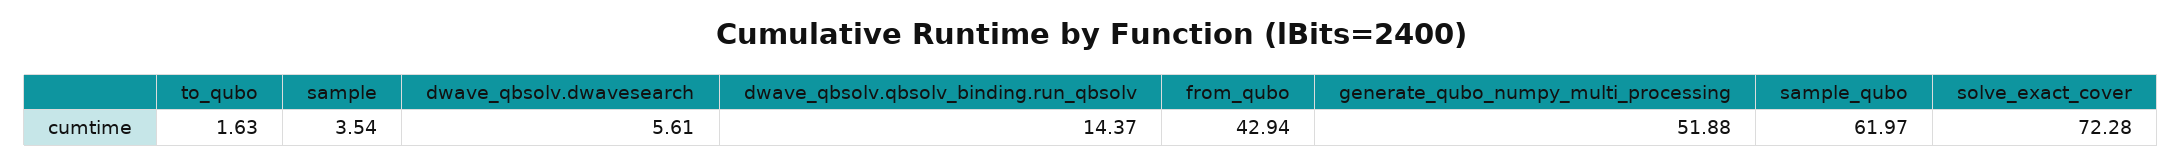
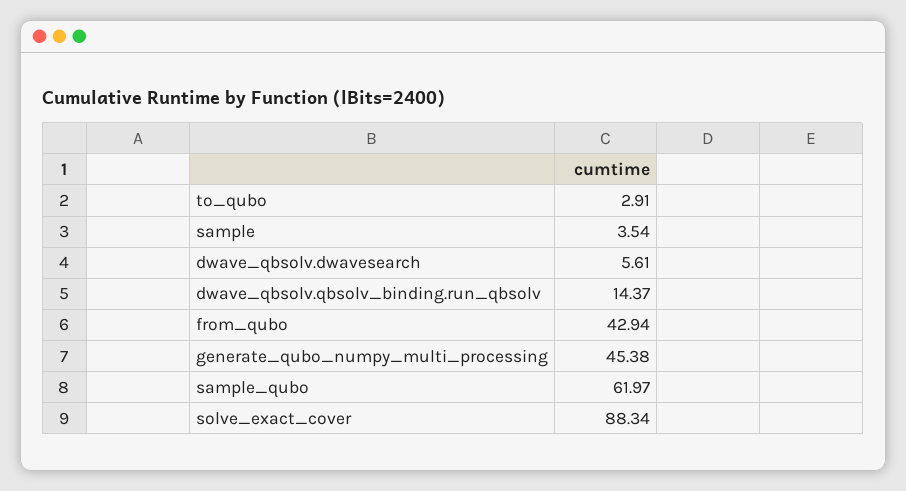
  {
-   "to_qubo": 1.63,
+   "to_qubo": 2.91,
    "sample": 3.54,
    "dwave_qbsolv.dwavesearch": 5.61,
    "dwave_qbsolv.qbsolv_binding.run_qbsolv": 14.37,
    "from_qubo": 42.94,
-   "generate_qubo_numpy_multi_processing": 51.88,
+   "generate_qubo_numpy_multi_processing": 45.38,
    "sample_qubo": 61.97,
-   "solve_exact_cover": 72.28
+   "solve_exact_cover": 88.34
  }

